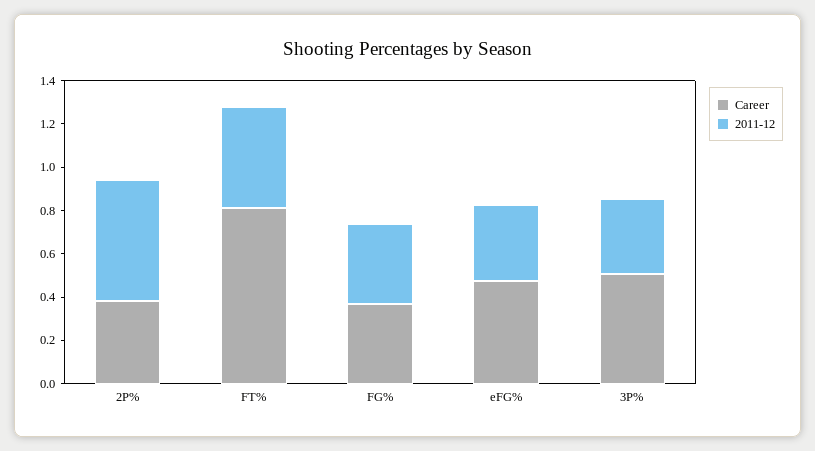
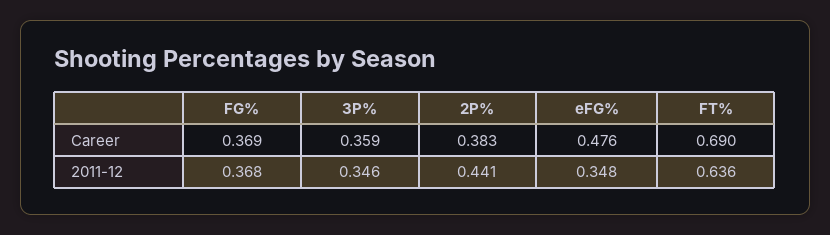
  {
    "Career": {
      "2P%": 0.383,
-     "FT%": 0.8,
+     "FT%": 0.69,
      "FG%": 0.369,
      "eFG%": 0.476,
-     "3P%": 0.5
+     "3P%": 0.359
    },
    "2011-12": {
-     "2P%": 0.55,
+     "2P%": 0.441,
-     "FT%": 0.45,
+     "FT%": 0.636,
      "FG%": 0.368,
      "eFG%": 0.348,
      "3P%": 0.346
    }
  }

